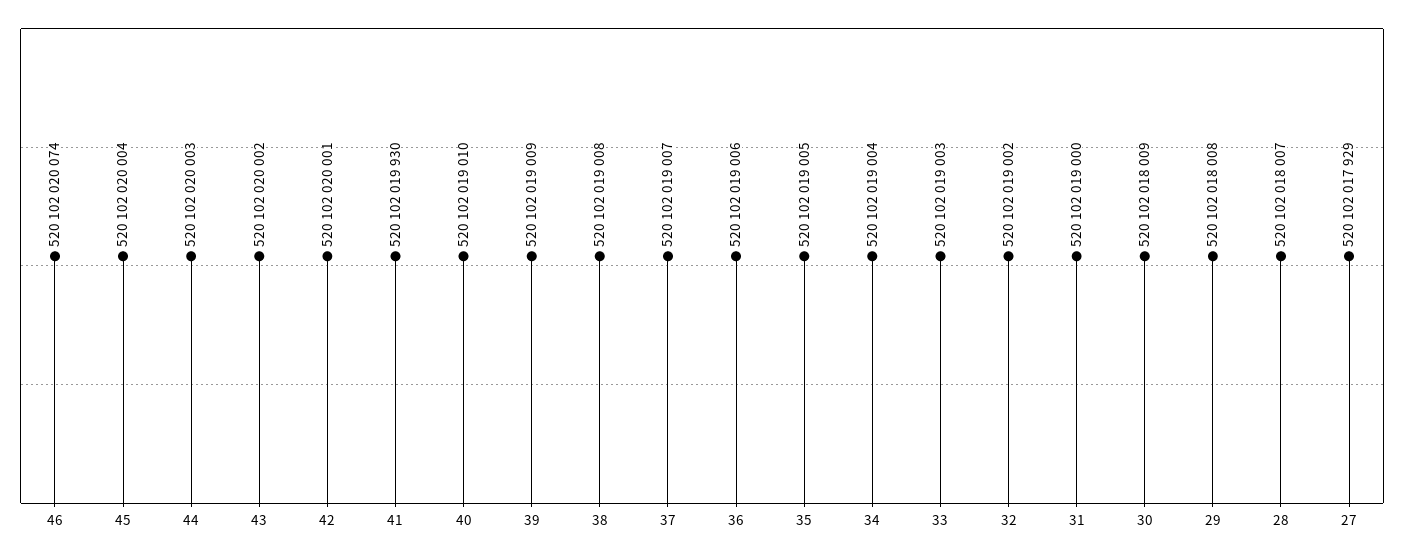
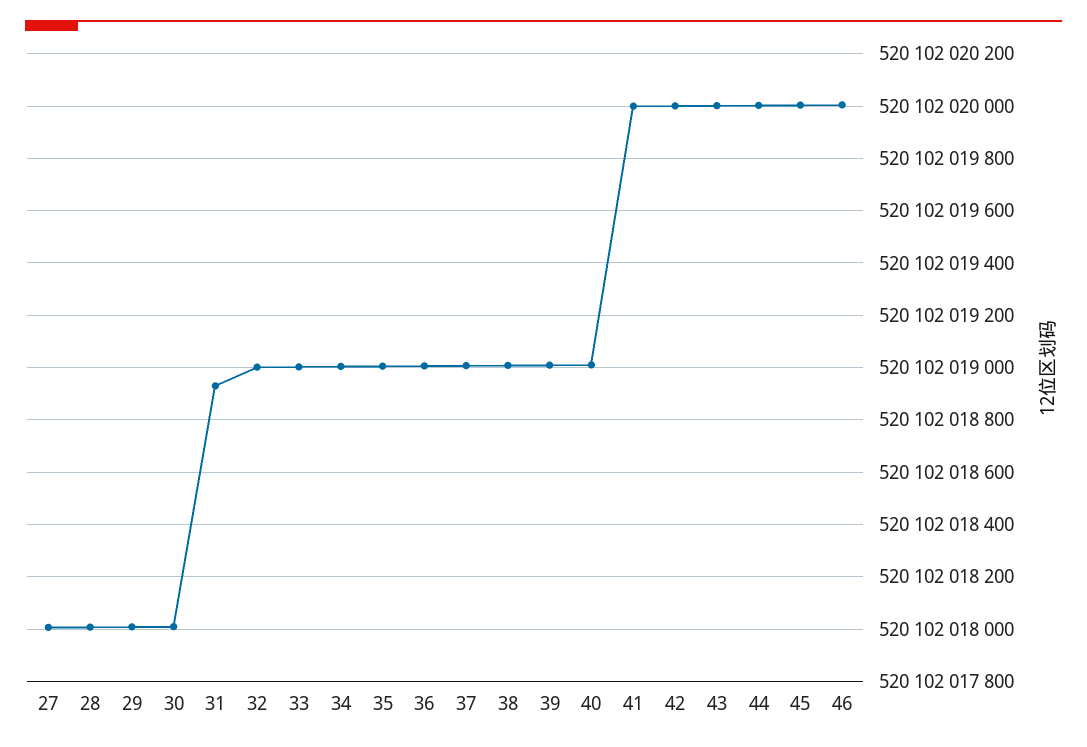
  {
-   "46": 520102020074,
+   "46": 520102020000,
    "45": 520102020004,
    "44": 520102020003,
    "43": 520102020002,
    "42": 520102020001,
-   "41": 520102019930,
+   "41": 520102020000,
    "40": 520102019010,
    "39": 520102019009,
    "38": 520102019008,
    "37": 520102019007,
    "36": 520102019006,
    "35": 520102019005,
    "34": 520102019004,
    "33": 520102019003,
    "32": 520102019002,
-   "31": 520102019000,
+   "31": 520102018925,
    "30": 520102018009,
    "29": 520102018008,
    "28": 520102018007,
-   "27": 520102017929
+   "27": 520102018000
  }

